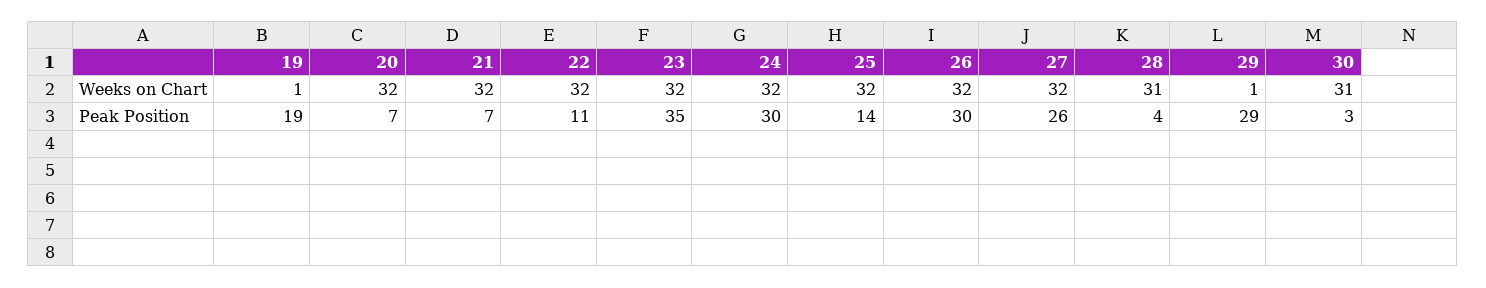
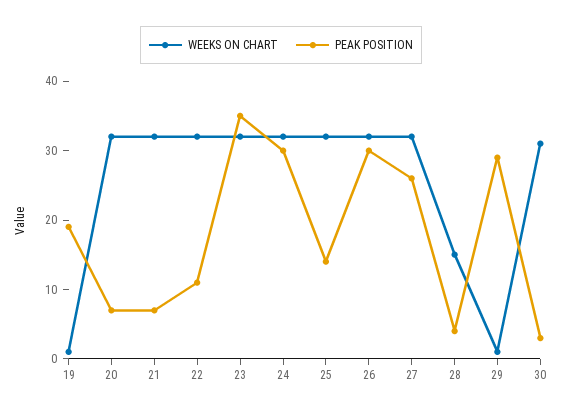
  {
    "Weeks on Chart": {
      "19": 1,
      "20": 32,
      "21": 32,
      "22": 32,
      "23": 32,
      "24": 32,
      "25": 32,
      "26": 32,
      "27": 32,
-     "28": 31,
+     "28": 15,
      "29": 1,
      "30": 31
    },
    "Peak Position": {
      "19": 19,
      "20": 7,
      "21": 7,
      "22": 11,
      "23": 35,
      "24": 30,
      "25": 14,
      "26": 30,
      "27": 26,
      "28": 4,
      "29": 29,
      "30": 3
    }
  }

